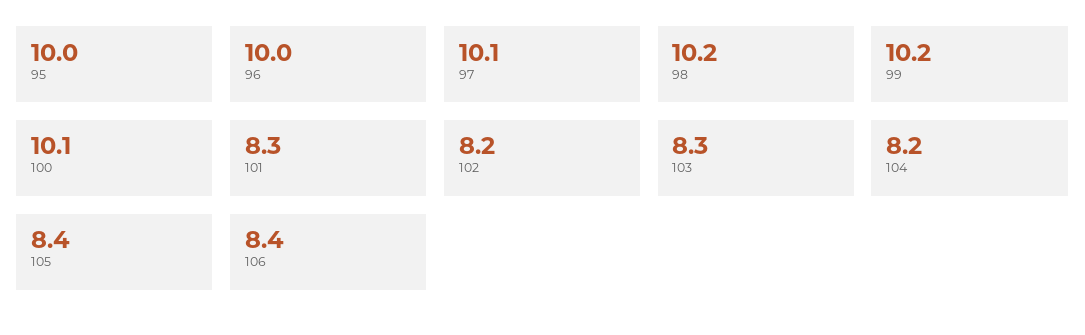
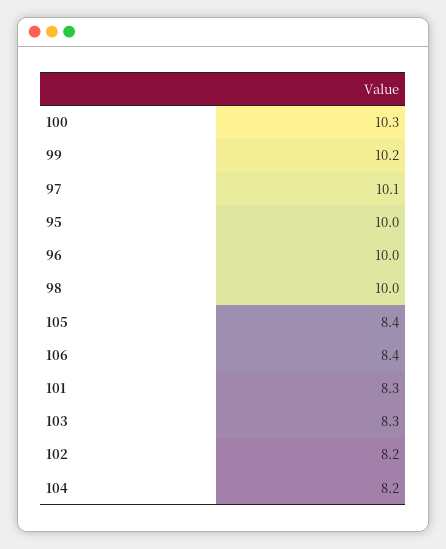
  {
    "95": 10,
    "96": 10,
    "97": 10.1,
-   "98": 10.2,
+   "98": 10,
    "99": 10.2,
-   "100": 10.1,
+   "100": 10.3,
    "101": 8.3,
    "102": 8.2,
    "103": 8.3,
    "104": 8.2,
    "105": 8.4,
    "106": 8.4
  }

